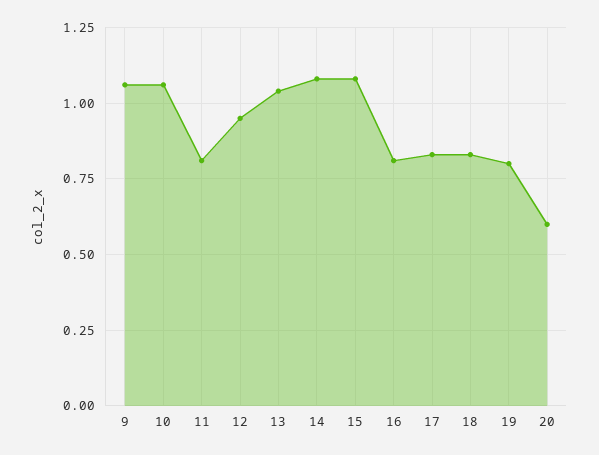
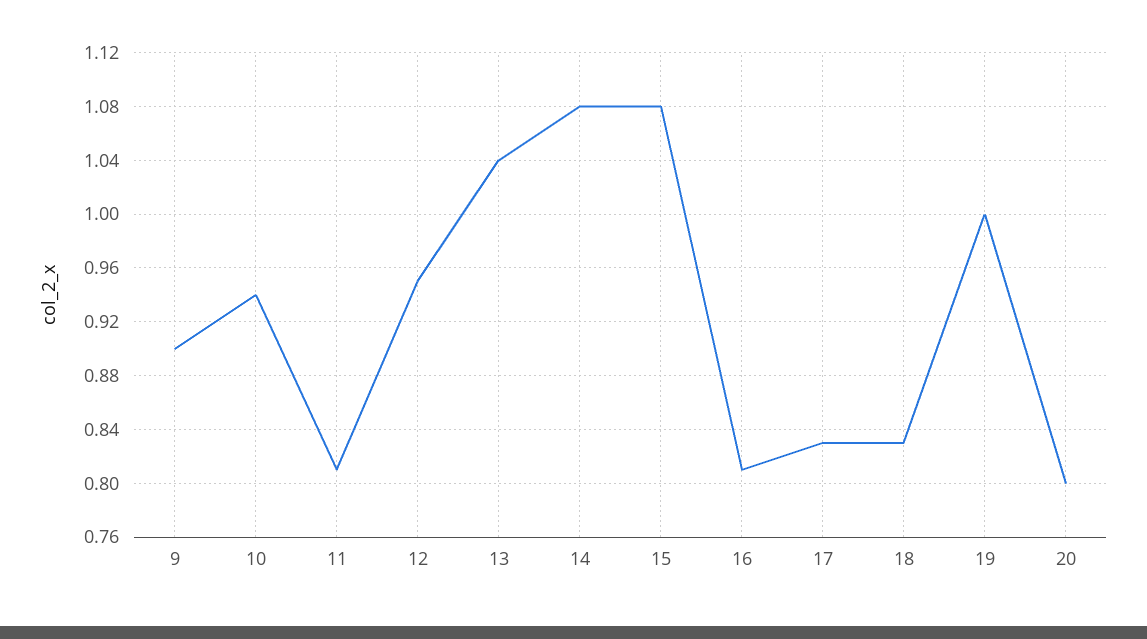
  {
-   "9": 1.05,
+   "9": 0.9,
-   "10": 1.05,
+   "10": 0.94,
    "11": 0.81,
    "12": 0.95,
    "13": 1.04,
    "14": 1.08,
    "15": 1.08,
    "16": 0.81,
    "17": 0.83,
    "18": 0.83,
-   "19": 0.8,
+   "19": 1,
-   "20": 0.6
+   "20": 0.8
  }

